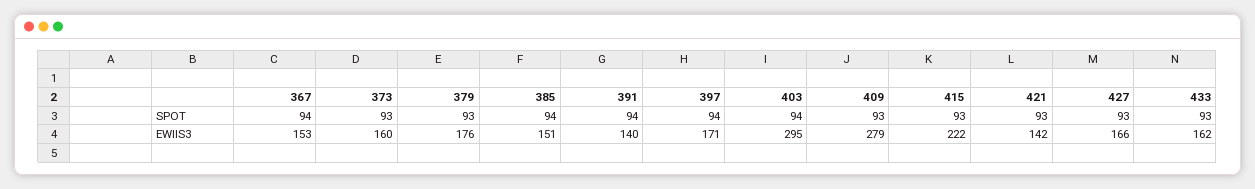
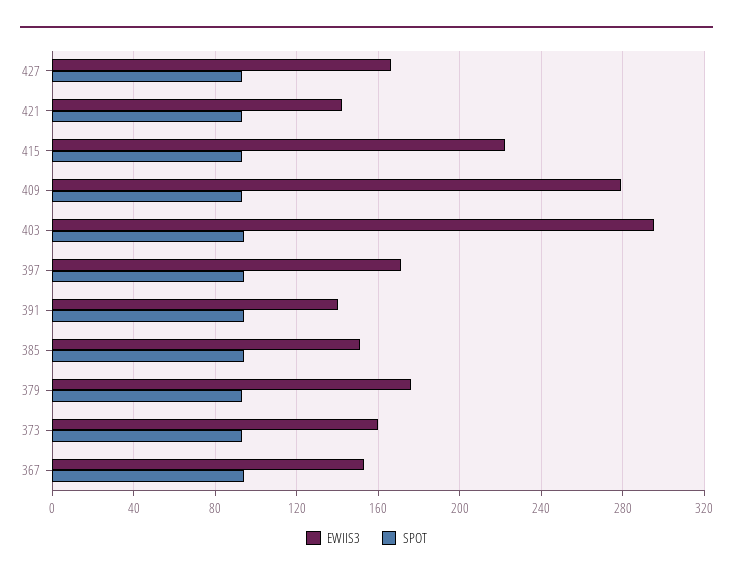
  {
    "SPOT": {
      "367": 94,
      "373": 93,
      "379": 93,
      "385": 94,
      "391": 94,
      "397": 94,
      "403": 94,
      "409": 93,
      "415": 93,
      "421": 93,
-     "427": 93,
+     "427": 93
-     "433": 93
    },
    "EWIIS3": {
      "367": 153,
      "373": 160,
      "379": 176,
      "385": 151,
      "391": 140,
      "397": 171,
      "403": 295,
      "409": 279,
      "415": 222,
      "421": 142,
-     "427": 166,
+     "427": 166
-     "433": 162
    }
  }

